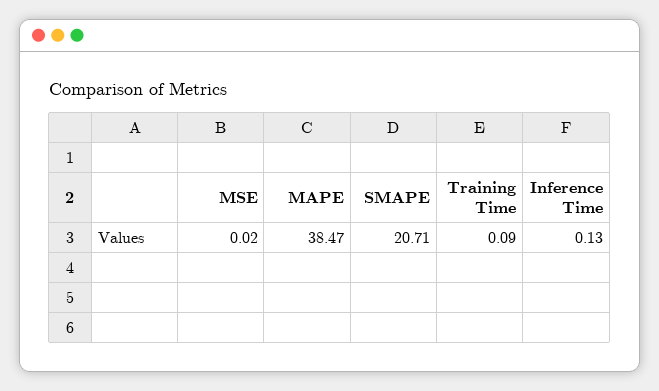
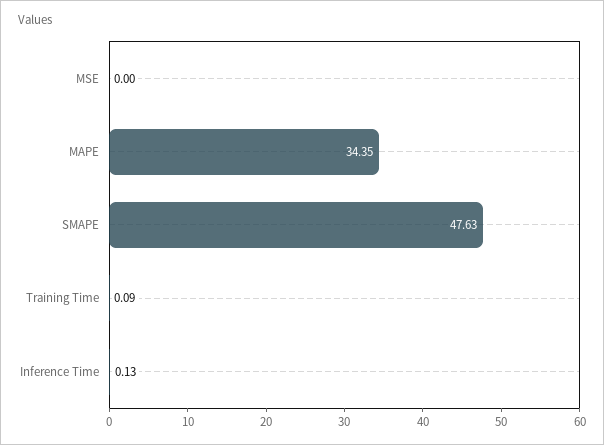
  {
-   "MSE": 0.02,
+   "MSE": 0,
-   "MAPE": 38.47,
+   "MAPE": 34.35,
-   "SMAPE": 20.71,
+   "SMAPE": 47.63,
    "Training Time": 0.09,
    "Inference Time": 0.13
  }

